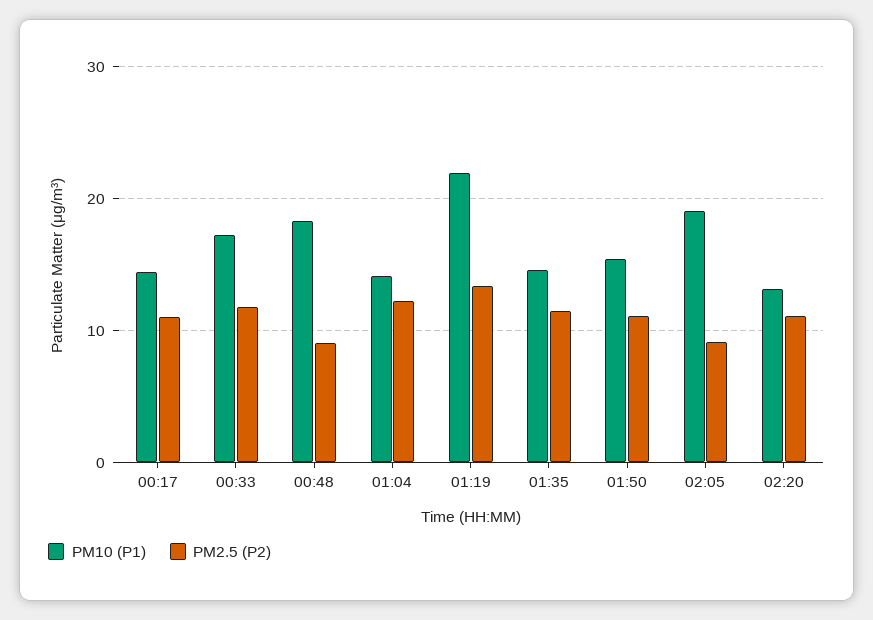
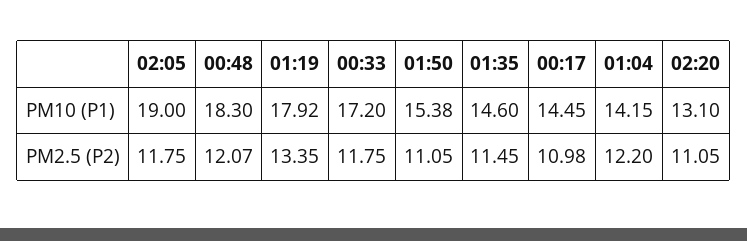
  {
    "PM10 (P1)": {
      "00:17": 14.45,
      "00:33": 17.2,
      "00:48": 18.3,
      "01:04": 14.15,
-     "01:19": 22,
+     "01:19": 17.92,
      "01:35": 14.6,
      "01:50": 15.38,
      "02:05": 19,
      "02:20": 13.1
    },
    "PM2.5 (P2)": {
      "00:17": 10.98,
      "00:33": 11.75,
-     "00:48": 9,
+     "00:48": 12.07,
      "01:04": 12.2,
      "01:19": 13.35,
      "01:35": 11.45,
      "01:50": 11.05,
-     "02:05": 9,
+     "02:05": 11.75,
      "02:20": 11.05
    }
  }

